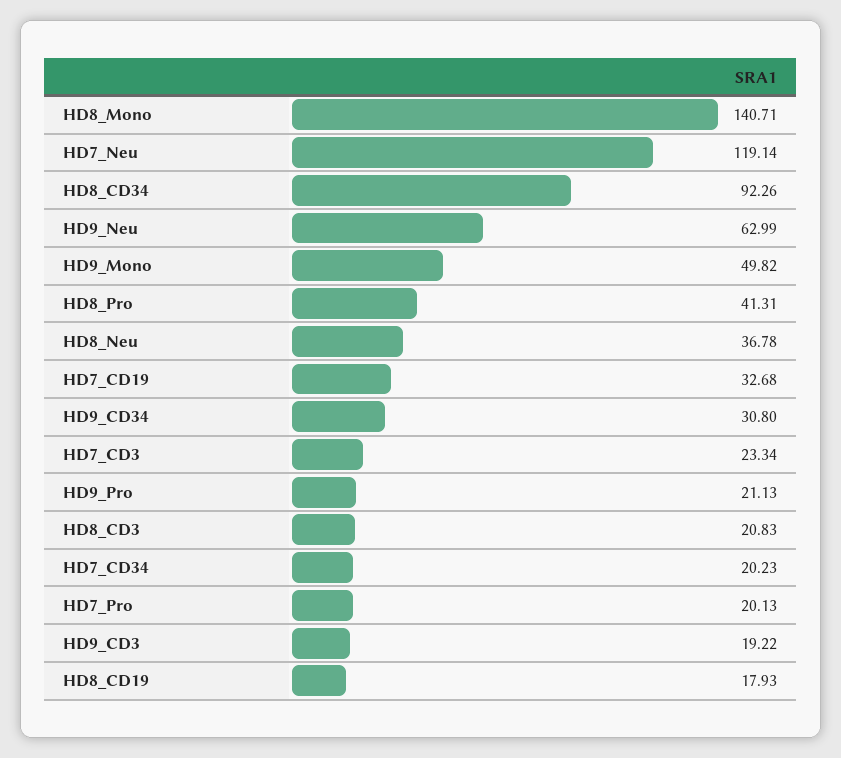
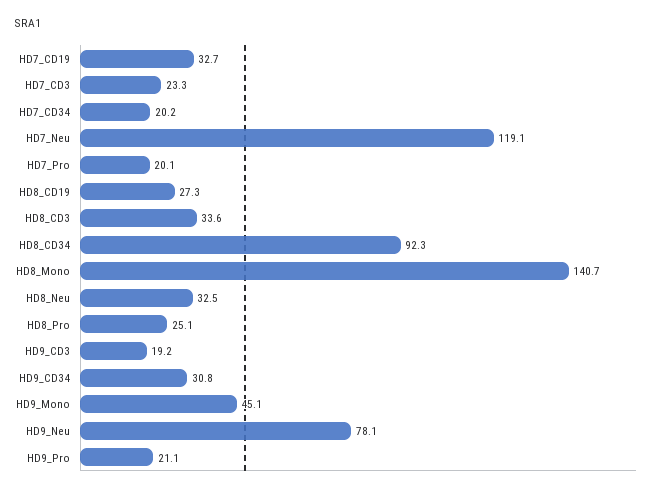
  {
    "HD8_Mono": 140.71,
    "HD7_Neu": 119.14,
    "HD8_CD34": 92.26,
-   "HD9_Neu": 62.99,
+   "HD9_Neu": 78.1,
-   "HD9_Mono": 49.82,
+   "HD9_Mono": 45.1,
-   "HD8_Pro": 41.31,
+   "HD8_Pro": 25.1,
-   "HD8_Neu": 36.78,
+   "HD8_Neu": 32.5,
    "HD7_CD19": 32.68,
    "HD9_CD34": 30.8,
    "HD7_CD3": 23.34,
    "HD9_Pro": 21.13,
-   "HD8_CD3": 20.83,
+   "HD8_CD3": 33.6,
    "HD7_CD34": 20.23,
    "HD7_Pro": 20.13,
    "HD9_CD3": 19.22,
-   "HD8_CD19": 17.93
+   "HD8_CD19": 27.3
  }

